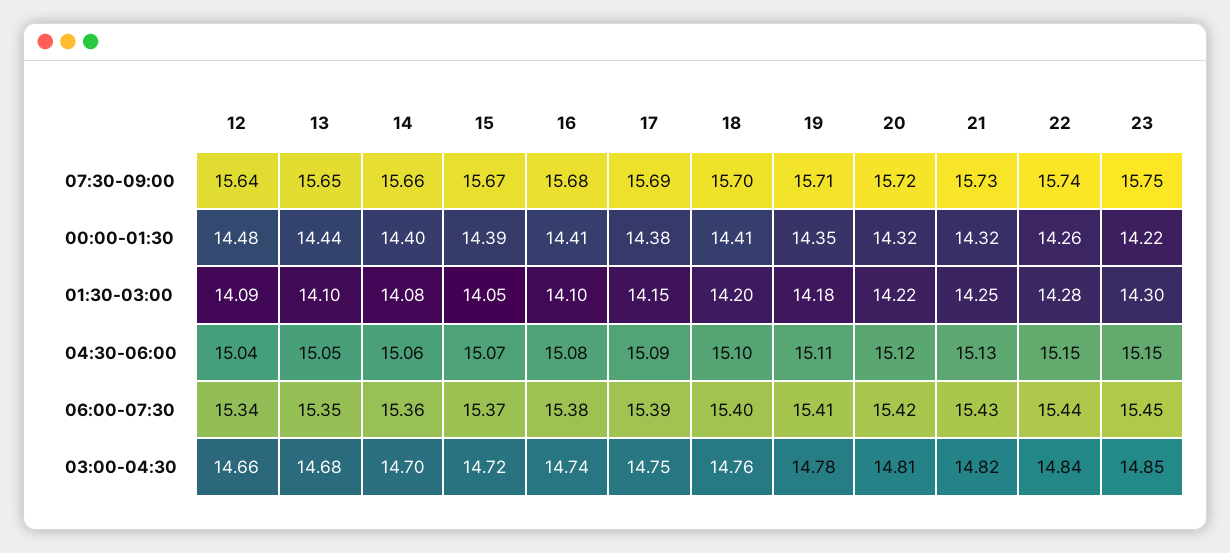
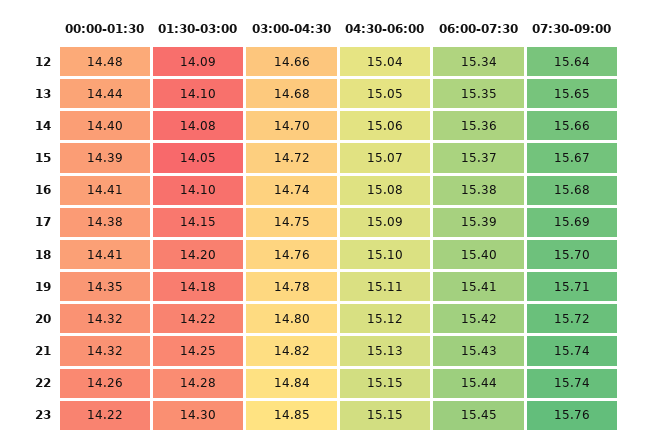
  {
    "12": {
      "07:30-09:00": 15.64,
      "00:00-01:30": 14.48,
      "01:30-03:00": 14.09,
      "04:30-06:00": 15.04,
      "06:00-07:30": 15.34,
      "03:00-04:30": 14.66
    },
    "13": {
      "07:30-09:00": 15.65,
      "00:00-01:30": 14.44,
      "01:30-03:00": 14.1,
      "04:30-06:00": 15.05,
      "06:00-07:30": 15.35,
      "03:00-04:30": 14.68
    },
    "14": {
      "07:30-09:00": 15.66,
      "00:00-01:30": 14.4,
      "01:30-03:00": 14.08,
      "04:30-06:00": 15.06,
      "06:00-07:30": 15.36,
      "03:00-04:30": 14.7
    },
    "15": {
      "07:30-09:00": 15.67,
      "00:00-01:30": 14.39,
      "01:30-03:00": 14.05,
      "04:30-06:00": 15.07,
      "06:00-07:30": 15.37,
      "03:00-04:30": 14.72
    },
    "16": {
      "07:30-09:00": 15.68,
      "00:00-01:30": 14.41,
      "01:30-03:00": 14.1,
      "04:30-06:00": 15.08,
      "06:00-07:30": 15.38,
      "03:00-04:30": 14.74
    },
    "17": {
      "07:30-09:00": 15.69,
      "00:00-01:30": 14.38,
      "01:30-03:00": 14.15,
      "04:30-06:00": 15.09,
      "06:00-07:30": 15.39,
      "03:00-04:30": 14.75
    },
    "18": {
      "07:30-09:00": 15.7,
      "00:00-01:30": 14.41,
      "01:30-03:00": 14.2,
      "04:30-06:00": 15.1,
      "06:00-07:30": 15.4,
      "03:00-04:30": 14.76
    },
    "19": {
      "07:30-09:00": 15.71,
      "00:00-01:30": 14.35,
      "01:30-03:00": 14.18,
      "04:30-06:00": 15.11,
      "06:00-07:30": 15.41,
      "03:00-04:30": 14.78
    },
    "20": {
      "07:30-09:00": 15.72,
      "00:00-01:30": 14.32,
      "01:30-03:00": 14.22,
      "04:30-06:00": 15.12,
      "06:00-07:30": 15.42,
-     "03:00-04:30": 14.81
+     "03:00-04:30": 14.8
    },
    "21": {
-     "07:30-09:00": 15.73,
+     "07:30-09:00": 15.74,
      "00:00-01:30": 14.32,
      "01:30-03:00": 14.25,
      "04:30-06:00": 15.13,
      "06:00-07:30": 15.43,
      "03:00-04:30": 14.82
    },
    "22": {
      "07:30-09:00": 15.74,
      "00:00-01:30": 14.26,
      "01:30-03:00": 14.28,
      "04:30-06:00": 15.15,
      "06:00-07:30": 15.44,
      "03:00-04:30": 14.84
    },
    "23": {
-     "07:30-09:00": 15.75,
+     "07:30-09:00": 15.76,
      "00:00-01:30": 14.22,
      "01:30-03:00": 14.3,
      "04:30-06:00": 15.15,
      "06:00-07:30": 15.45,
      "03:00-04:30": 14.85
    }
  }

